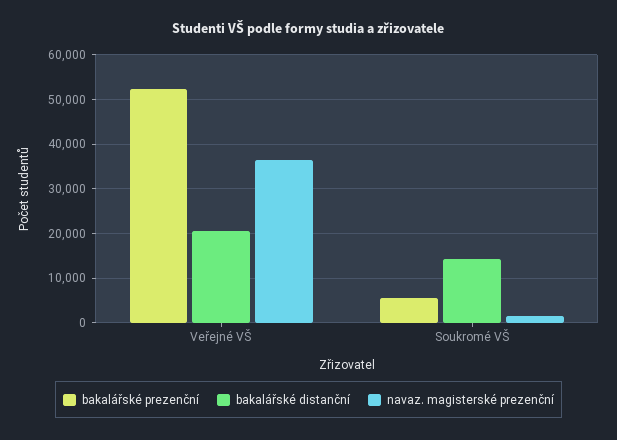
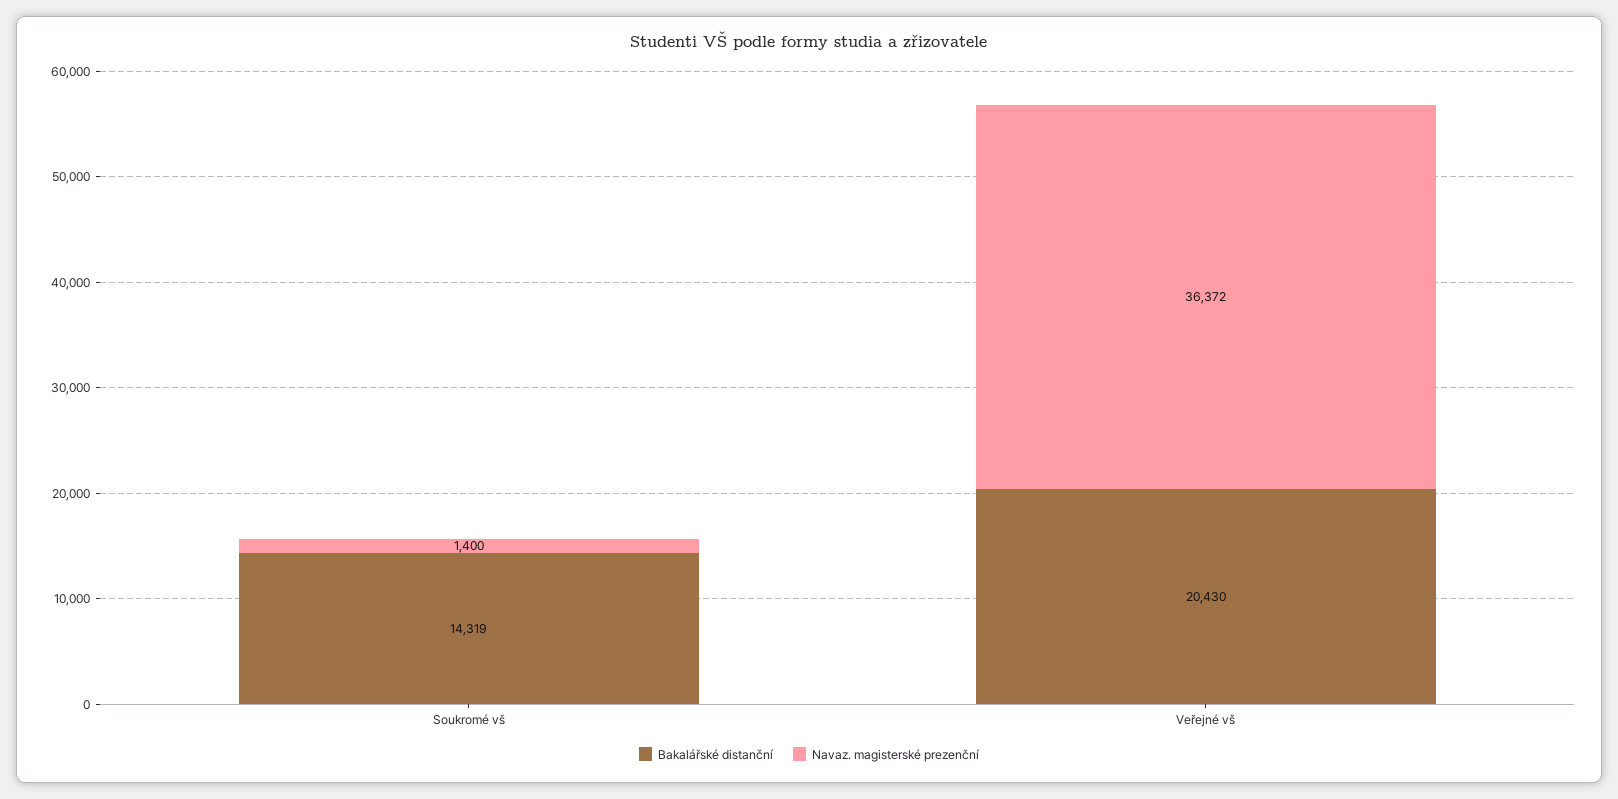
  {
-   "bakalářské prezenční": {
-     "Veřejné VŠ": 52000,
-     "Soukromé VŠ": 6000
-   },
    "bakalářské distanční": {
      "Veřejné VŠ": 20430,
      "Soukromé VŠ": 14319
    },
    "navaz. magisterské prezenční": {
      "Veřejné VŠ": 36372,
      "Soukromé VŠ": 1400
    }
  }

